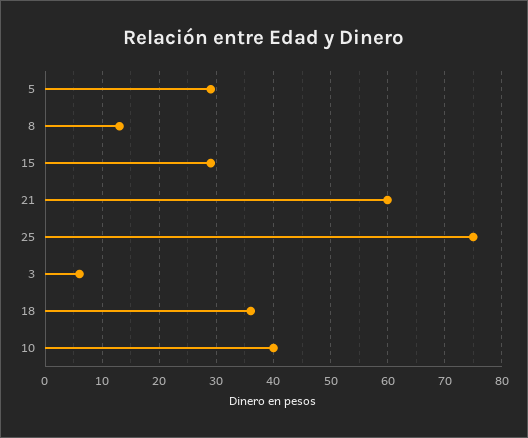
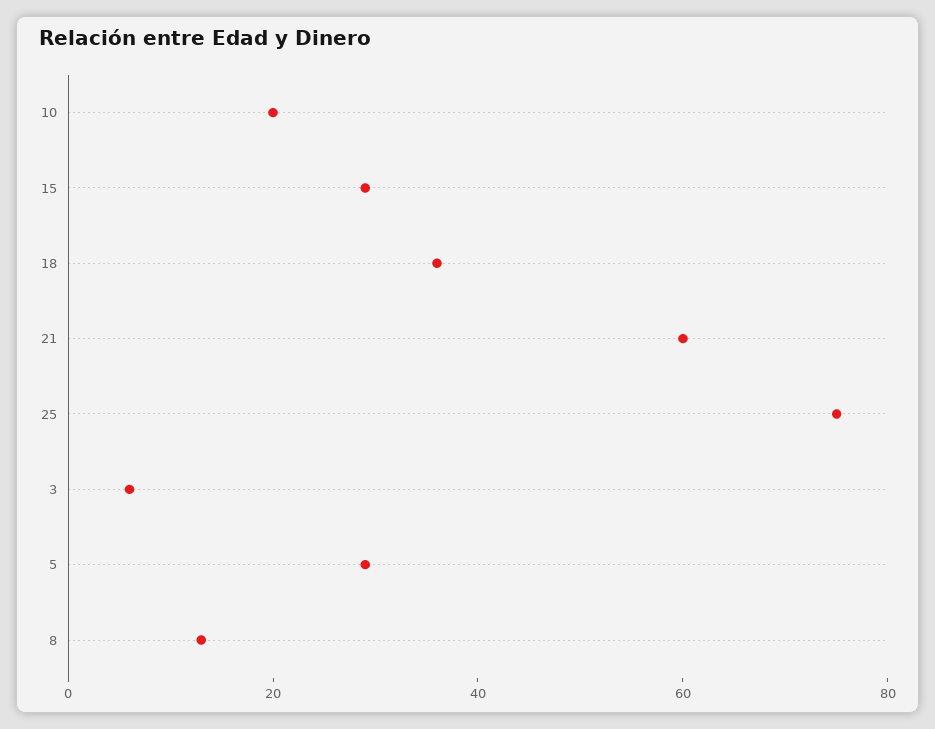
  {
    "5": 30,
    "8": 15,
    "15": 30,
    "21": 60,
    "25": 75,
    "3": 5,
    "18": 35,
-   "10": 40
+   "10": 20
  }

